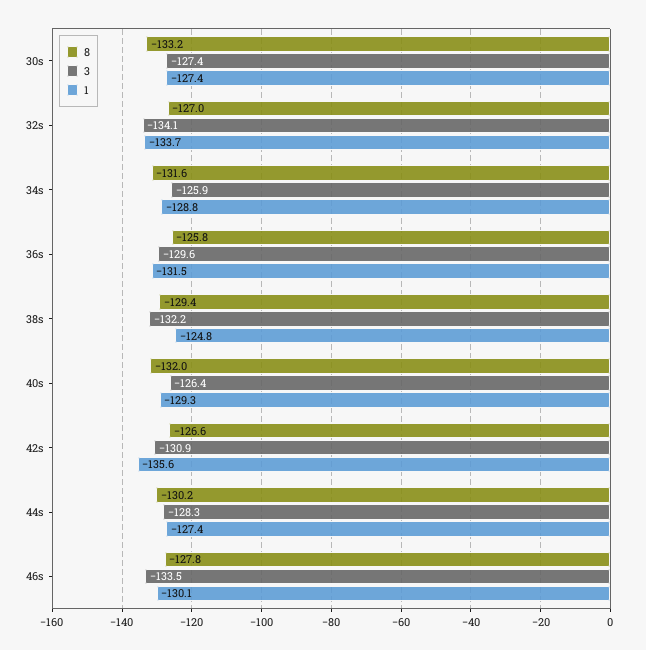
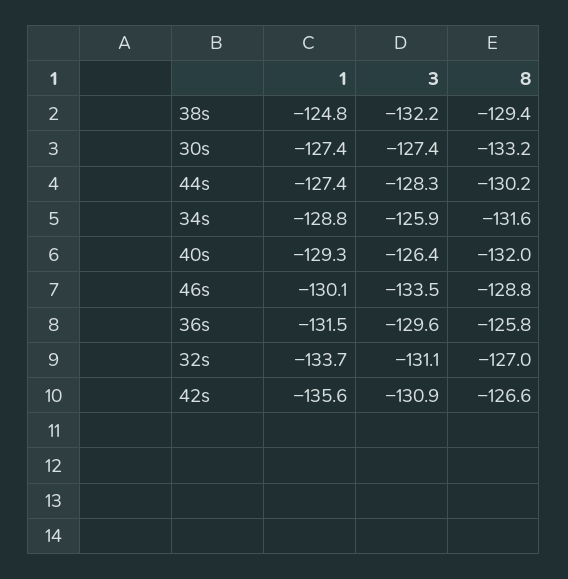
  {
    "8": {
      "30s": -133.2,
      "32s": -127,
      "34s": -131.6,
      "36s": -125.8,
      "38s": -129.4,
      "40s": -132,
      "42s": -126.6,
      "44s": -130.2,
-     "46s": -127.8
+     "46s": -128.8
    },
    "3": {
      "30s": -127.4,
-     "32s": -134.1,
+     "32s": -131.1,
      "34s": -125.9,
      "36s": -129.6,
      "38s": -132.2,
      "40s": -126.4,
      "42s": -130.9,
      "44s": -128.3,
      "46s": -133.5
    },
    "1": {
      "30s": -127.4,
      "32s": -133.7,
      "34s": -128.8,
      "36s": -131.5,
      "38s": -124.8,
      "40s": -129.3,
      "42s": -135.6,
      "44s": -127.4,
      "46s": -130.1
    }
  }

